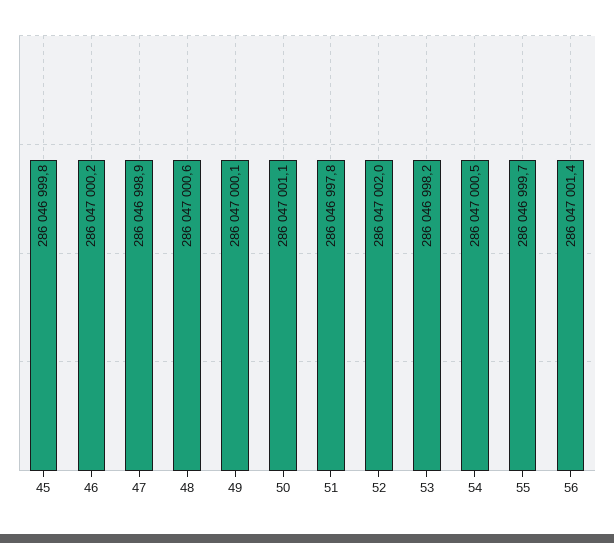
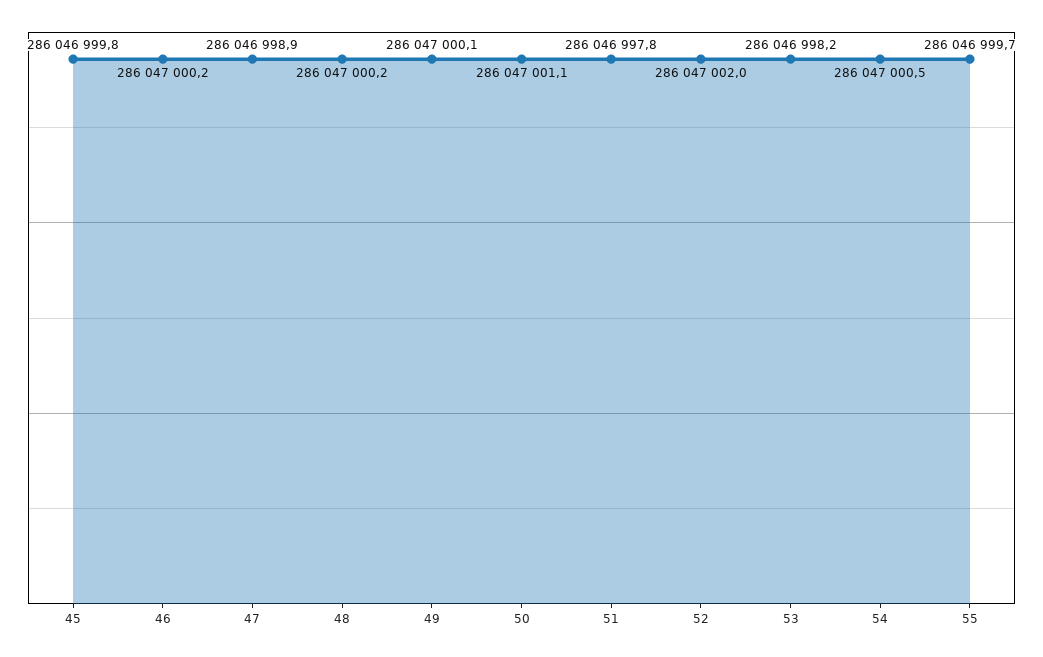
  {
    "45": 286046999.8,
    "46": 286047000.2,
    "47": 286046998.9,
-   "48": 286047000.6,
+   "48": 286047000.2,
    "49": 286047000.1,
    "50": 286047001.1,
    "51": 286046997.8,
    "52": 286047002,
    "53": 286046998.2,
    "54": 286047000.5,
-   "55": 286046999.7,
+   "55": 286046999.7
-   "56": 286047001.4
  }

